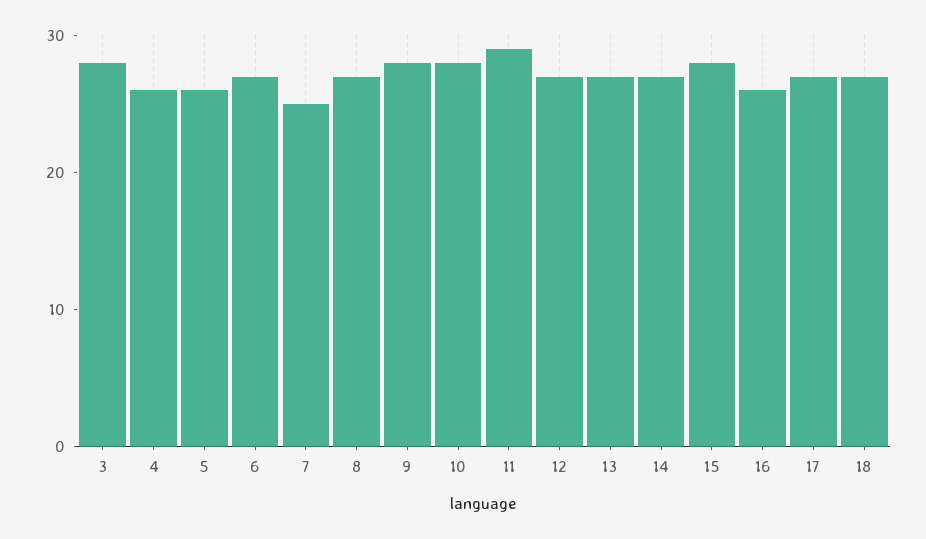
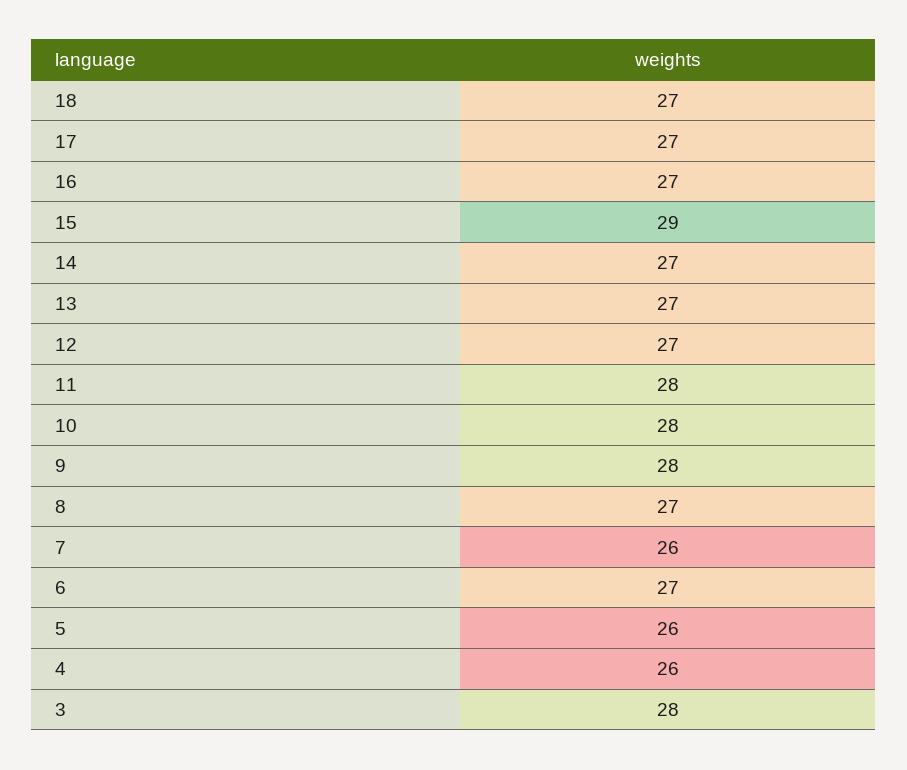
  {
    "3": 28,
    "4": 26,
    "5": 26,
    "6": 27,
-   "7": 25,
+   "7": 26,
    "8": 27,
    "9": 28,
    "10": 28,
-   "11": 29,
+   "11": 28,
    "12": 27,
    "13": 27,
    "14": 27,
-   "15": 28,
+   "15": 29,
-   "16": 26,
+   "16": 27,
    "17": 27,
    "18": 27
  }

